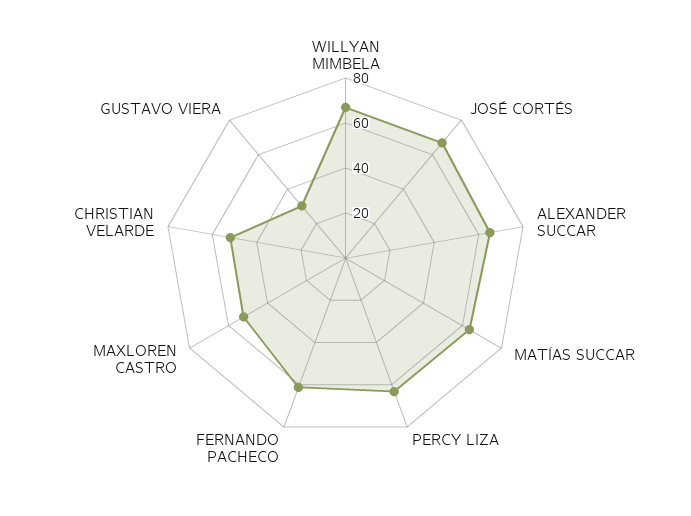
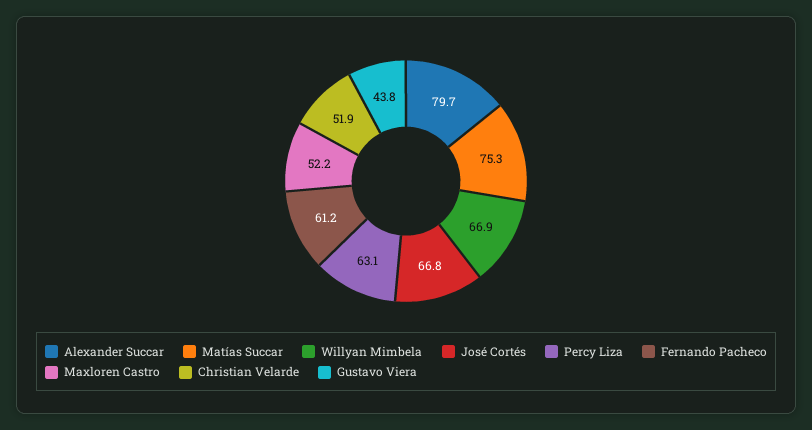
  {
    "WILLYAN MIMBELA": 66.9,
    "JOSÉ CORTÉS": 66.8,
-   "ALEXANDER SUCCAR": 65,
+   "ALEXANDER SUCCAR": 79.7,
-   "MATÍAS SUCCAR": 65,
+   "MATÍAS SUCCAR": 75.3,
    "PERCY LIZA": 63.1,
    "FERNANDO PACHECO": 61.2,
    "MAXLOREN CASTRO": 52.2,
    "CHRISTIAN VELARDE": 51.9,
-   "GUSTAVO VIERA": 30
+   "GUSTAVO VIERA": 43.8
  }

